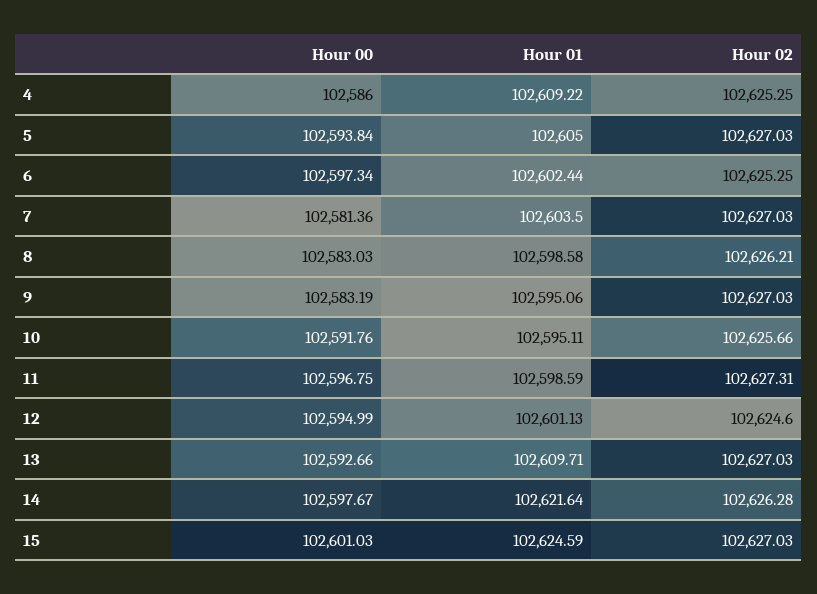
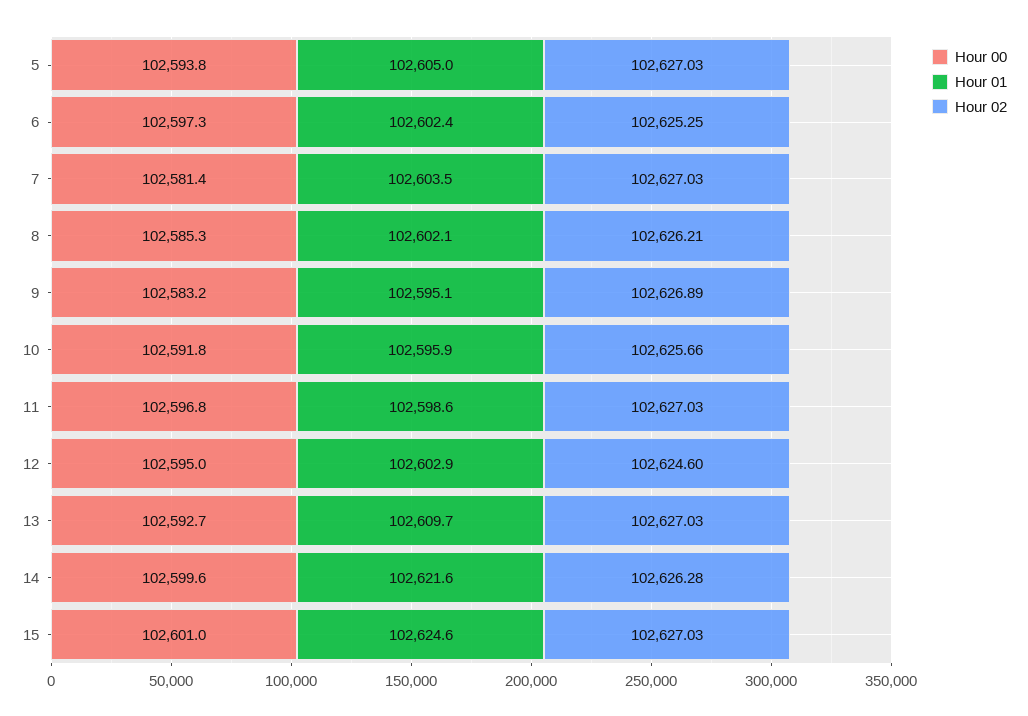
  {
    "Hour 00": {
-     "4": 102586,
      "5": 102593.84,
      "6": 102597.34,
      "7": 102581.36,
-     "8": 102583.03,
+     "8": 102585.3,
      "9": 102583.19,
      "10": 102591.76,
      "11": 102596.75,
      "12": 102594.99,
      "13": 102592.66,
-     "14": 102597.67,
+     "14": 102599.6,
      "15": 102601.03
    },
    "Hour 01": {
-     "4": 102609.22,
      "5": 102605,
      "6": 102602.44,
      "7": 102603.5,
-     "8": 102598.58,
+     "8": 102602.1,
      "9": 102595.06,
-     "10": 102595.11,
+     "10": 102595.9,
      "11": 102598.59,
-     "12": 102601.13,
+     "12": 102602.9,
      "13": 102609.71,
      "14": 102621.64,
      "15": 102624.59
    },
    "Hour 02": {
-     "4": 102625.25,
      "5": 102627.03,
      "6": 102625.25,
      "7": 102627.03,
      "8": 102626.21,
-     "9": 102627.03,
+     "9": 102626.89,
      "10": 102625.66,
-     "11": 102627.31,
+     "11": 102627.03,
      "12": 102624.6,
      "13": 102627.03,
      "14": 102626.28,
      "15": 102627.03
    }
  }

